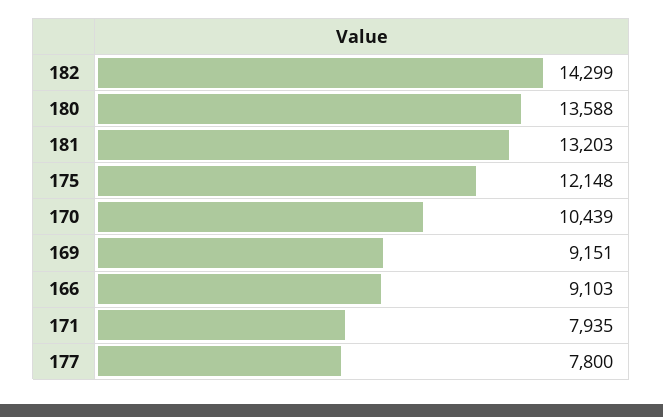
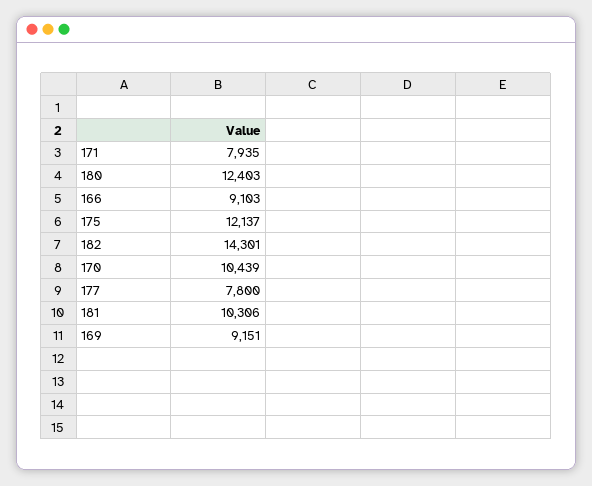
  {
-   "182": 14299,
+   "182": 14301,
-   "180": 13588,
+   "180": 12403,
-   "181": 13203,
+   "181": 10306,
-   "175": 12148,
+   "175": 12137,
    "170": 10439,
    "169": 9151,
    "166": 9103,
    "171": 7935,
    "177": 7800
  }

